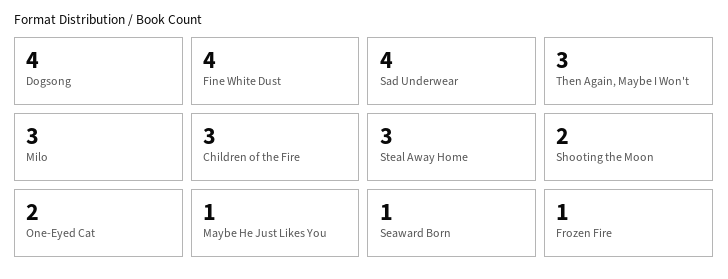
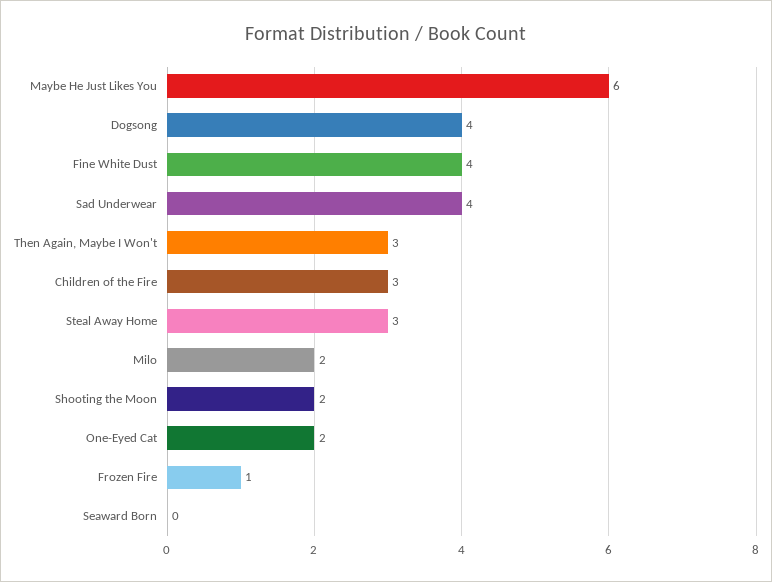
  {
    "Dogsong": 4,
    "Fine White Dust": 4,
    "Sad Underwear": 4,
    "Then Again, Maybe I Won't": 3,
-   "Milo": 3,
+   "Milo": 2,
    "Children of the Fire": 3,
    "Steal Away Home": 3,
    "Shooting the Moon": 2,
    "One-Eyed Cat": 2,
-   "Maybe He Just Likes You": 1,
+   "Maybe He Just Likes You": 6,
-   "Seaward Born": 1,
+   "Seaward Born": 0,
    "Frozen Fire": 1
  }

